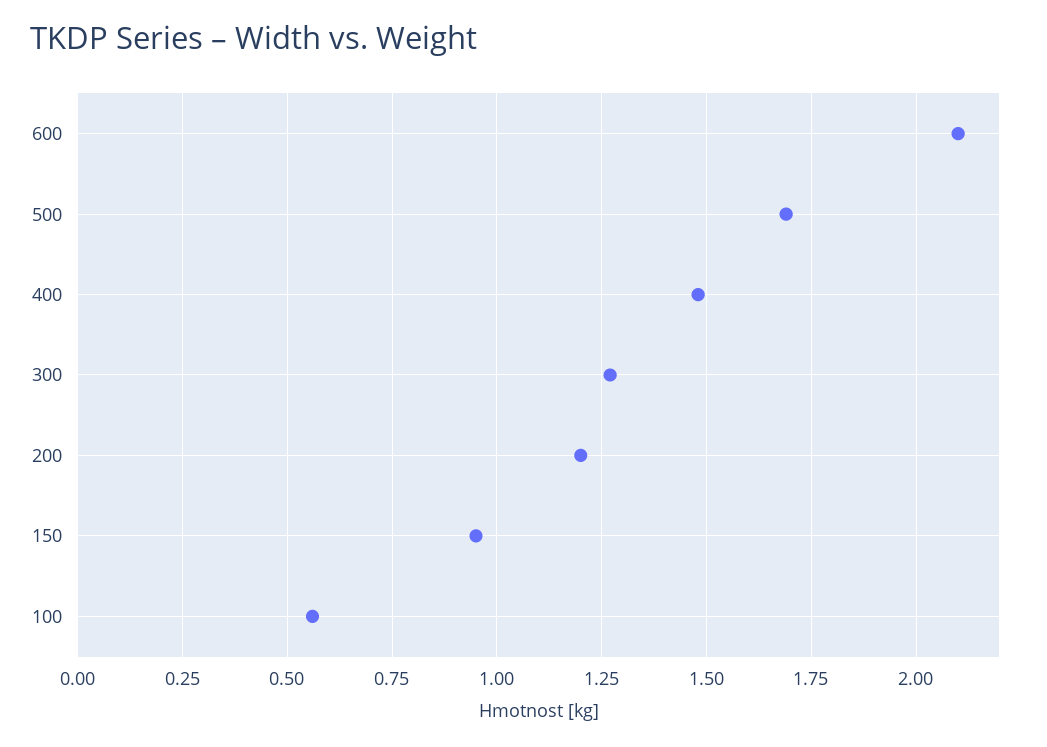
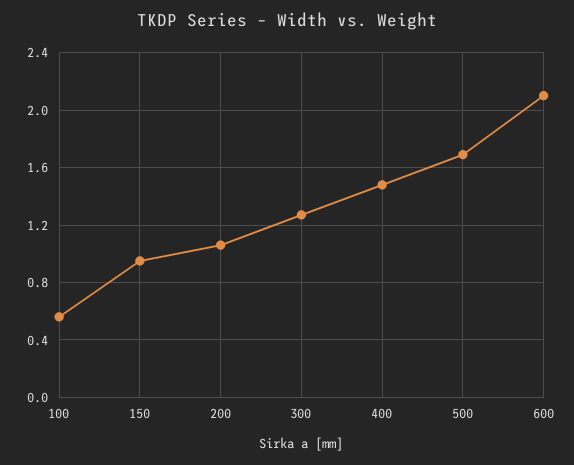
  {
    "600": 2.1,
    "500": 1.7,
    "400": 1.5,
    "300": 1.25,
-   "200": 1.2,
+   "200": 1.05,
    "150": 0.95,
    "100": 0.55
  }

